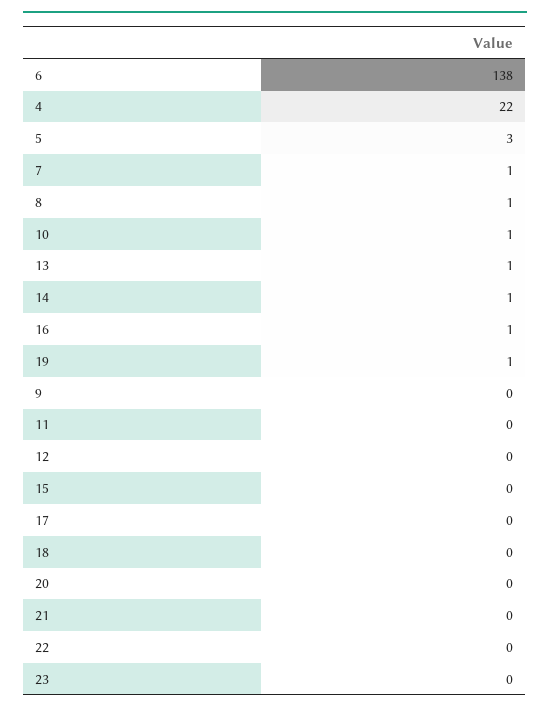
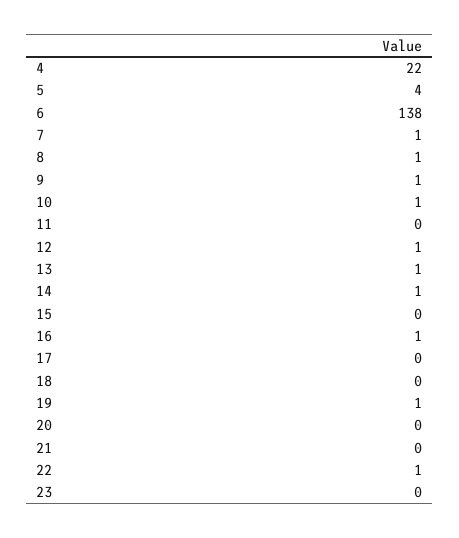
  {
    "6": 138,
    "4": 22,
-   "5": 3,
+   "5": 4,
    "7": 1,
    "8": 1,
    "10": 1,
    "13": 1,
    "14": 1,
    "16": 1,
    "19": 1,
-   "9": 0,
+   "9": 1,
    "11": 0,
-   "12": 0,
+   "12": 1,
    "15": 0,
    "17": 0,
    "18": 0,
    "20": 0,
    "21": 0,
-   "22": 0,
+   "22": 1,
    "23": 0
  }

